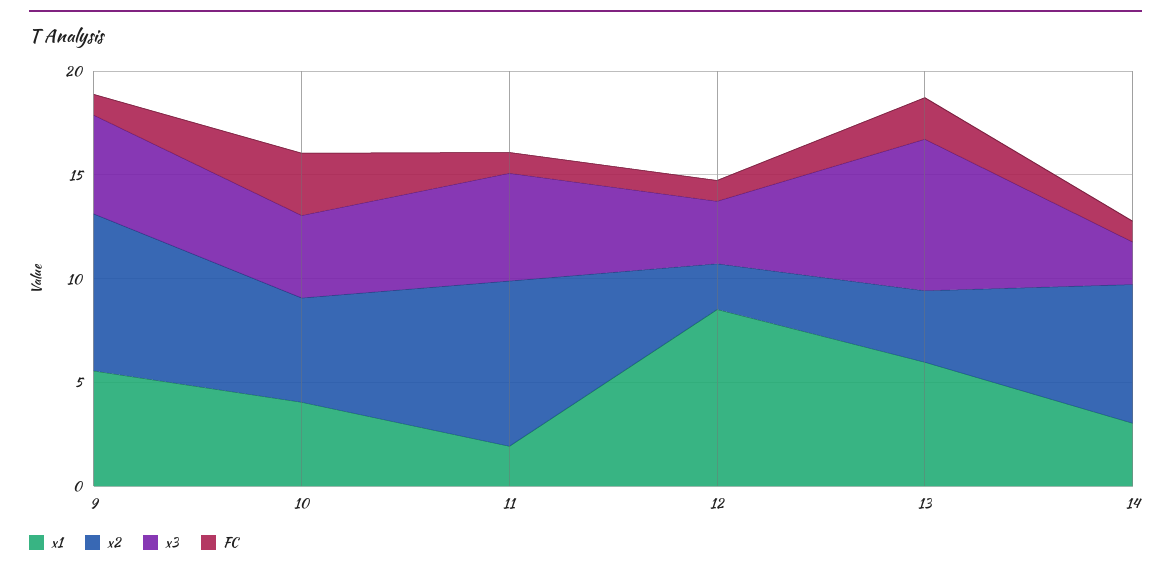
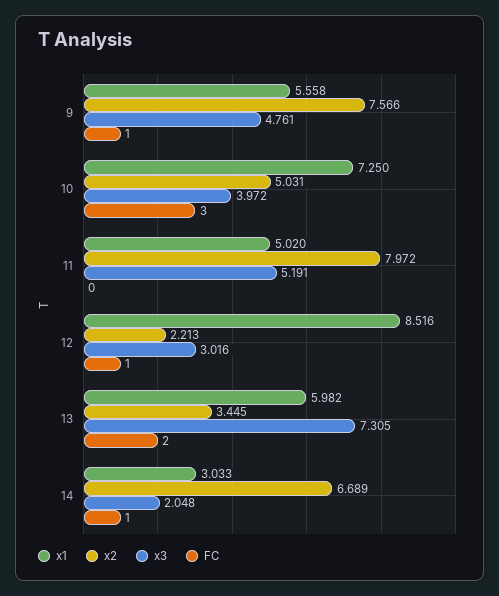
  {
    "x1": {
      "9": 5.558,
-     "10": 4,
+     "10": 7.25,
-     "11": 2,
+     "11": 5.02,
      "12": 8.516,
      "13": 5.982,
      "14": 3.033
    },
    "x2": {
      "9": 7.566,
      "10": 5.031,
      "11": 7.972,
      "12": 2.213,
      "13": 3.445,
      "14": 6.689
    },
    "x3": {
      "9": 4.761,
      "10": 3.972,
      "11": 5.191,
      "12": 3.016,
      "13": 7.305,
      "14": 2.048
    },
    "FC": {
      "9": 1,
      "10": 3,
-     "11": 1,
+     "11": 0,
      "12": 1,
      "13": 2,
      "14": 1
    }
  }

